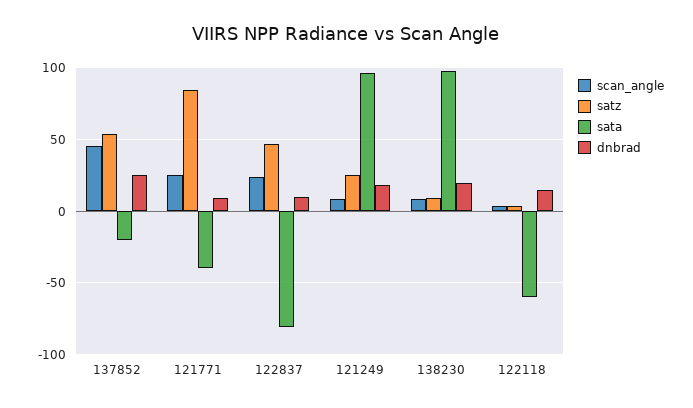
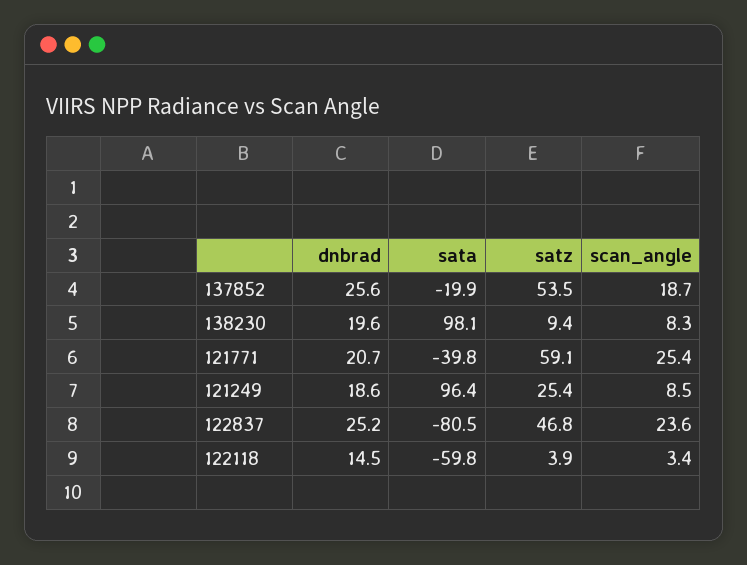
  {
    "scan_angle": {
-     "137852": 45,
+     "137852": 18.7,
      "121771": 25.4,
      "122837": 23.6,
      "121249": 8.5,
      "138230": 8.3,
      "122118": 3.4
    },
    "satz": {
      "137852": 53.5,
-     "121771": 85,
+     "121771": 59.1,
      "122837": 46.8,
      "121249": 25.4,
      "138230": 9.4,
      "122118": 3.9
    },
    "sata": {
      "137852": -19.9,
      "121771": -39.8,
      "122837": -80.5,
      "121249": 96.4,
      "138230": 98.1,
      "122118": -59.8
    },
    "dnbrad": {
      "137852": 25.6,
-     "121771": 10,
+     "121771": 20.7,
-     "122837": 10,
+     "122837": 25.2,
      "121249": 18.6,
      "138230": 19.6,
      "122118": 14.5
    }
  }

